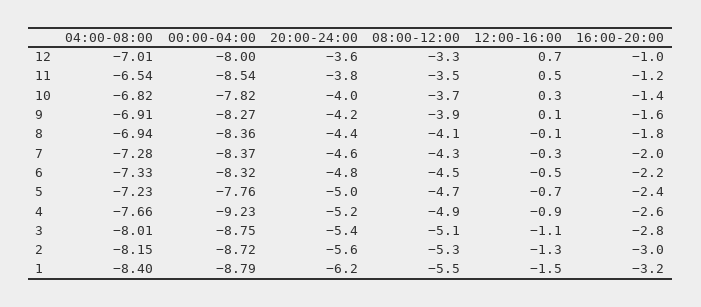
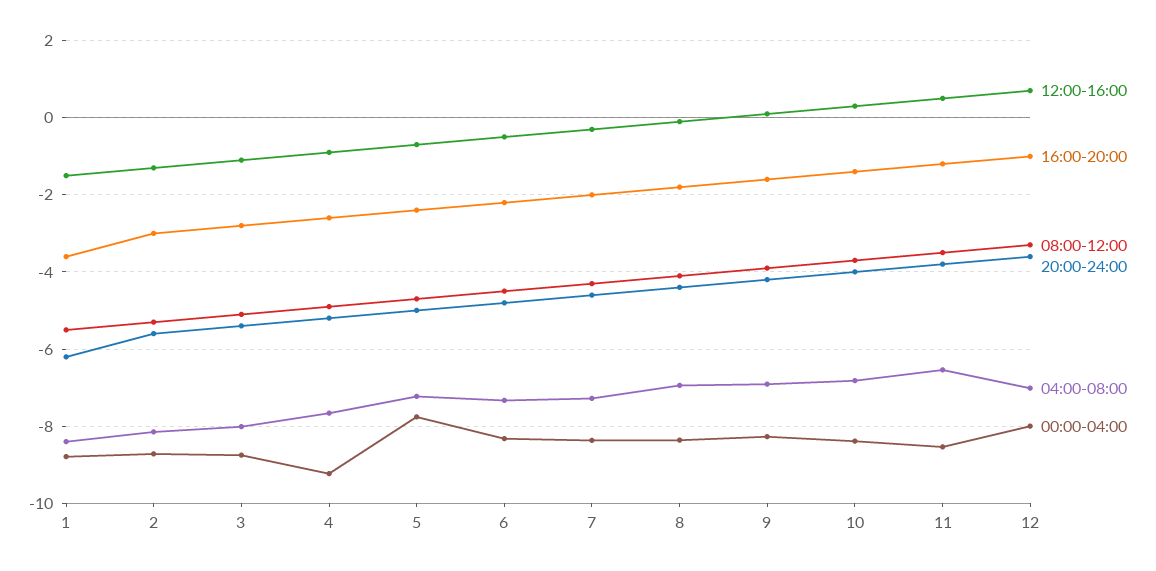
  {
    "04:00-08:00": {
      "12": -7.01,
      "11": -6.54,
      "10": -6.82,
      "9": -6.91,
      "8": -6.94,
      "7": -7.28,
      "6": -7.33,
      "5": -7.23,
      "4": -7.66,
      "3": -8.01,
      "2": -8.15,
      "1": -8.4
    },
    "00:00-04:00": {
      "12": -8,
      "11": -8.54,
-     "10": -7.82,
+     "10": -8.4,
      "9": -8.27,
      "8": -8.36,
      "7": -8.37,
      "6": -8.32,
      "5": -7.76,
      "4": -9.23,
      "3": -8.75,
      "2": -8.72,
      "1": -8.79
    },
    "20:00-24:00": {
      "12": -3.6,
      "11": -3.8,
      "10": -4,
      "9": -4.2,
      "8": -4.4,
      "7": -4.6,
      "6": -4.8,
      "5": -5,
      "4": -5.2,
      "3": -5.4,
      "2": -5.6,
      "1": -6.2
    },
    "08:00-12:00": {
      "12": -3.3,
      "11": -3.5,
      "10": -3.7,
      "9": -3.9,
      "8": -4.1,
      "7": -4.3,
      "6": -4.5,
      "5": -4.7,
      "4": -4.9,
      "3": -5.1,
      "2": -5.3,
      "1": -5.5
    },
    "12:00-16:00": {
      "12": 0.7,
      "11": 0.5,
      "10": 0.3,
      "9": 0.1,
      "8": -0.1,
      "7": -0.3,
      "6": -0.5,
      "5": -0.7,
      "4": -0.9,
      "3": -1.1,
      "2": -1.3,
      "1": -1.5
    },
    "16:00-20:00": {
      "12": -1,
      "11": -1.2,
      "10": -1.4,
      "9": -1.6,
      "8": -1.8,
      "7": -2,
      "6": -2.2,
      "5": -2.4,
      "4": -2.6,
      "3": -2.8,
      "2": -3,
-     "1": -3.2
+     "1": -3.6
    }
  }

